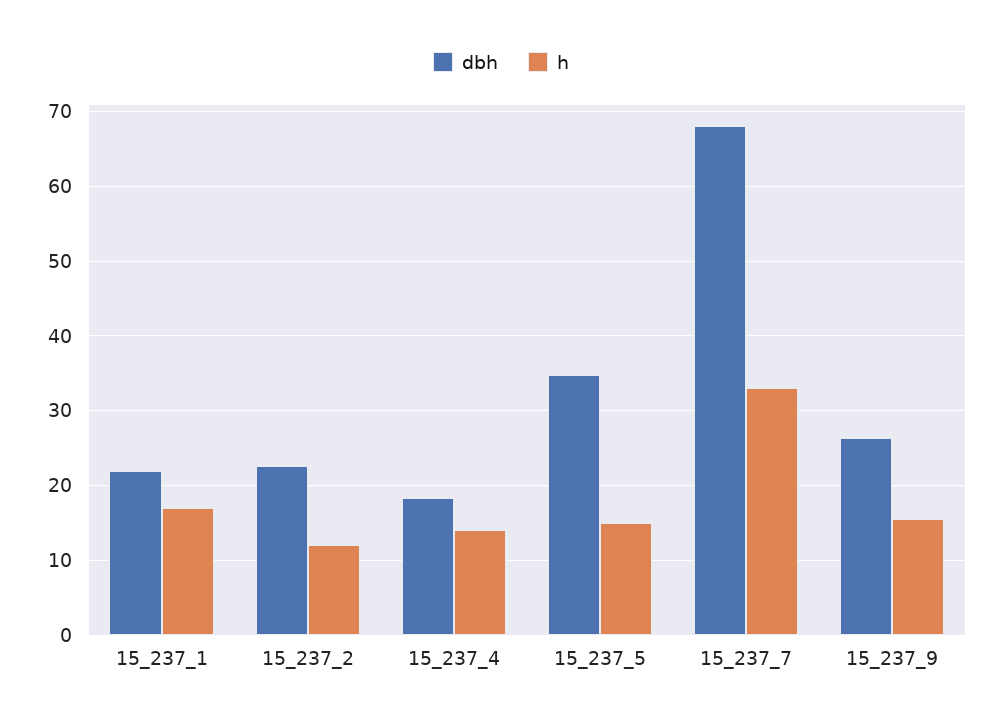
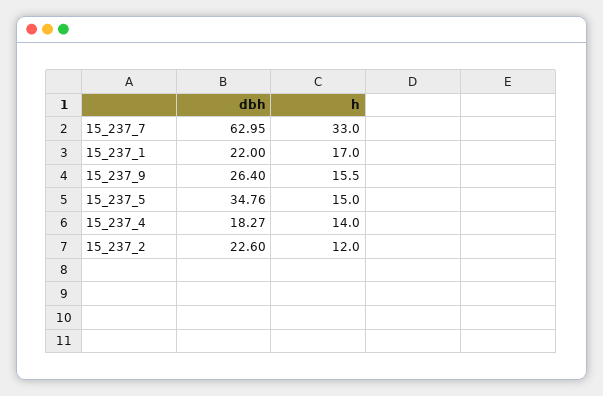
  {
    "dbh": {
      "15_237_1": 22,
      "15_237_2": 22.6,
      "15_237_4": 18.27,
      "15_237_5": 34.76,
-     "15_237_7": 68,
+     "15_237_7": 62.95,
      "15_237_9": 26.4
    },
    "h": {
      "15_237_1": 17,
      "15_237_2": 12,
      "15_237_4": 14,
      "15_237_5": 15,
      "15_237_7": 33,
      "15_237_9": 15.5
    }
  }

